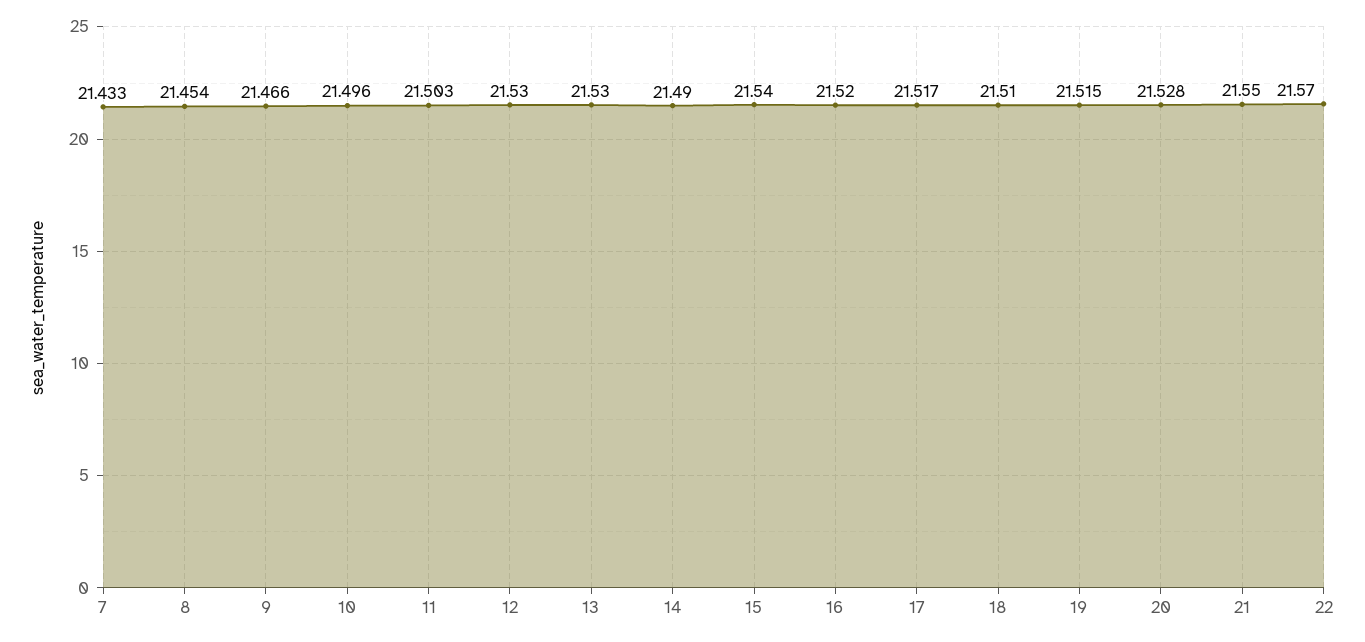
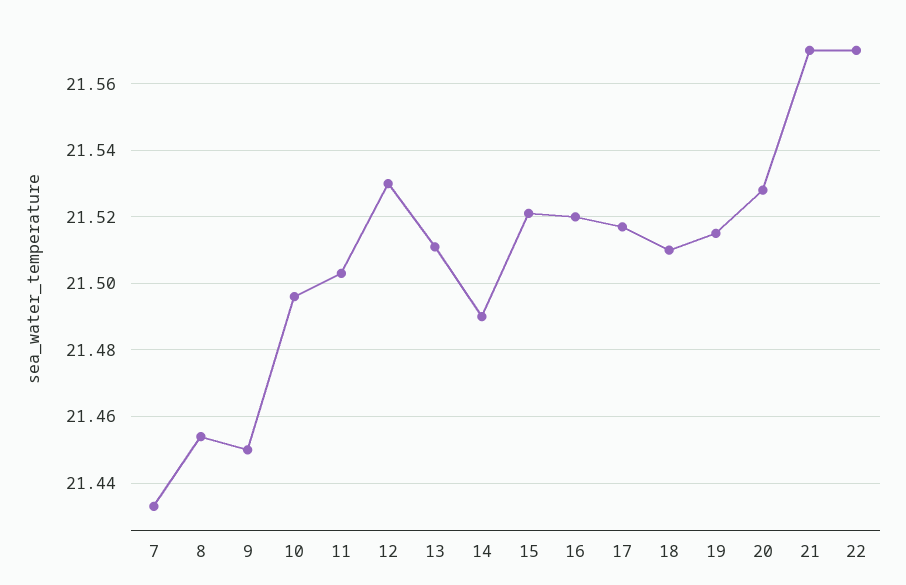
  {
    "7": 21.433,
    "8": 21.454,
-   "9": 21.466,
+   "9": 21.45,
    "10": 21.496,
    "11": 21.503,
    "12": 21.53,
-   "13": 21.53,
+   "13": 21.51,
    "14": 21.49,
-   "15": 21.54,
+   "15": 21.52,
    "16": 21.52,
    "17": 21.517,
    "18": 21.51,
    "19": 21.515,
    "20": 21.528,
-   "21": 21.55,
+   "21": 21.57,
    "22": 21.57
  }

